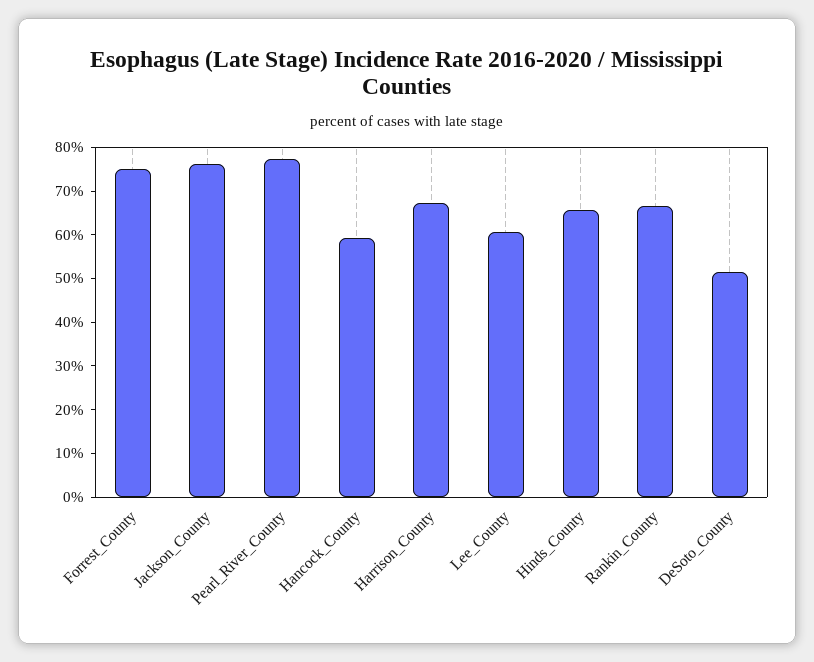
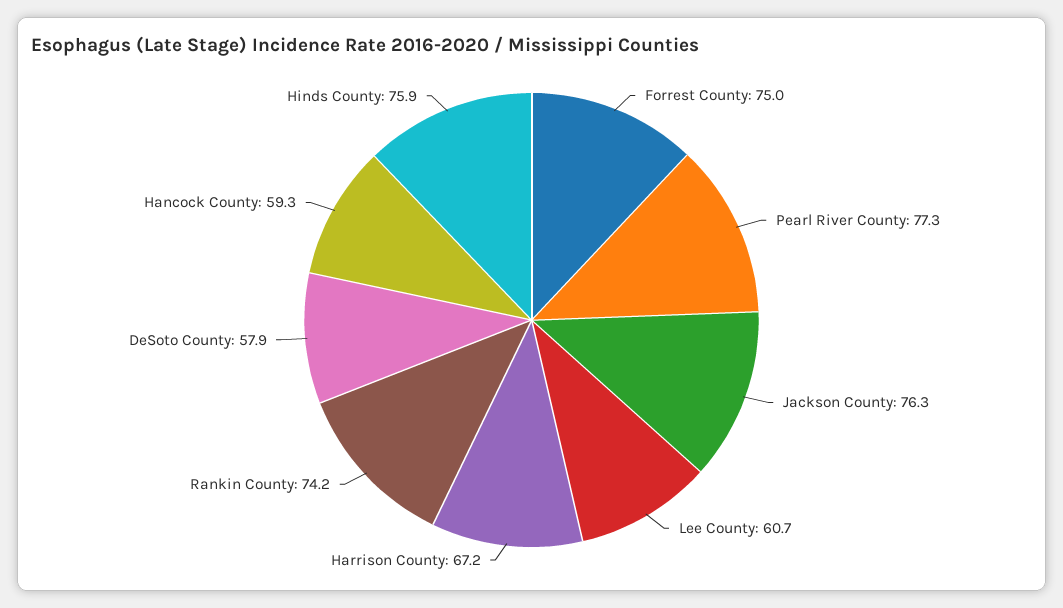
  {
    "Forrest_County": 75,
    "Jackson_County": 76.3,
    "Pearl_River_County": 77.3,
    "Hancock_County": 59.3,
    "Harrison_County": 67.2,
    "Lee_County": 60.7,
-   "Hinds_County": 66,
+   "Hinds_County": 75.9,
-   "Rankin_County": 66,
+   "Rankin_County": 74.2,
-   "DeSoto_County": 52
+   "DeSoto_County": 57.9
  }

